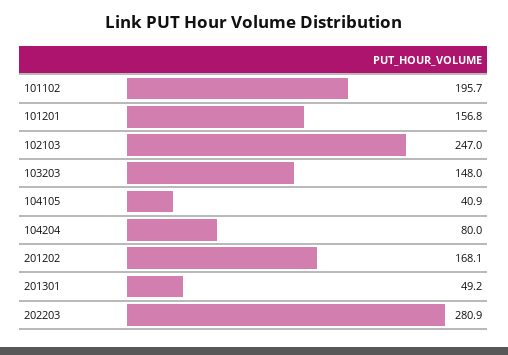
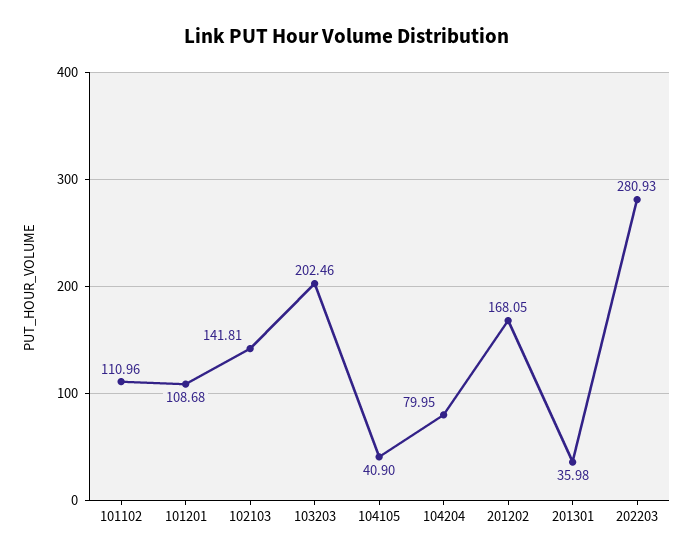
  {
-   "101102": 195.7,
+   "101102": 110.96,
-   "101201": 156.8,
+   "101201": 108.68,
-   "102103": 247,
+   "102103": 141.81,
-   "103203": 148,
+   "103203": 202.46,
    "104105": 40.9,
    "104204": 79.95,
    "201202": 168.05,
-   "201301": 49.2,
+   "201301": 35.98,
    "202203": 280.93
  }

